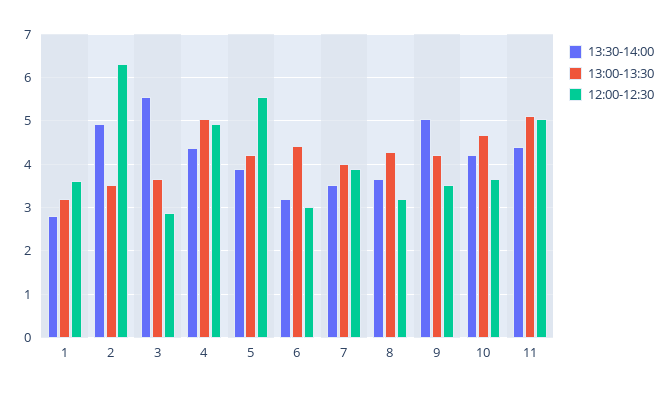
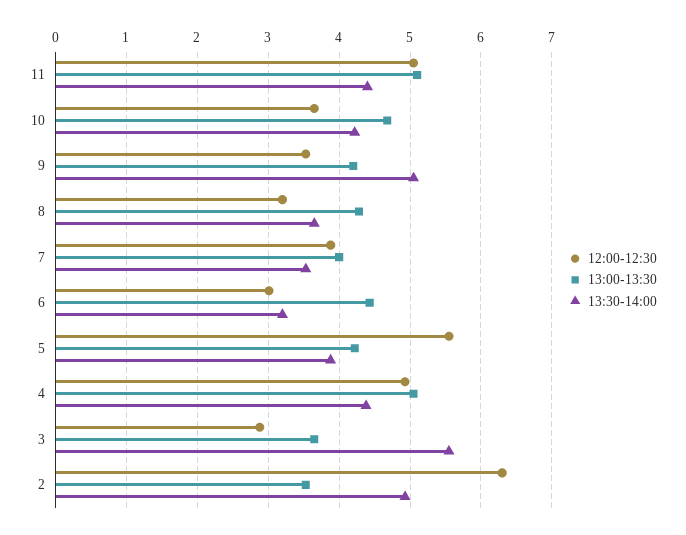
  {
    "13:30-14:00": {
-     "1": 2.8,
      "2": 4.9,
      "3": 5.6,
      "4": 4.4,
      "5": 3.9,
      "6": 3.2,
      "7": 3.5,
      "8": 3.7,
      "9": 5.1,
      "10": 4.2,
      "11": 4.4
    },
    "13:00-13:30": {
-     "1": 3.2,
      "2": 3.5,
      "3": 3.7,
      "4": 5.1,
      "5": 4.2,
      "6": 4.4,
      "7": 4,
      "8": 4.3,
      "9": 4.2,
      "10": 4.7,
      "11": 5.1
    },
    "12:00-12:30": {
-     "1": 3.6,
      "2": 6.3,
      "3": 2.9,
      "4": 4.9,
      "5": 5.6,
      "6": 3,
      "7": 3.9,
      "8": 3.2,
      "9": 3.5,
      "10": 3.7,
      "11": 5.1
    }
  }

